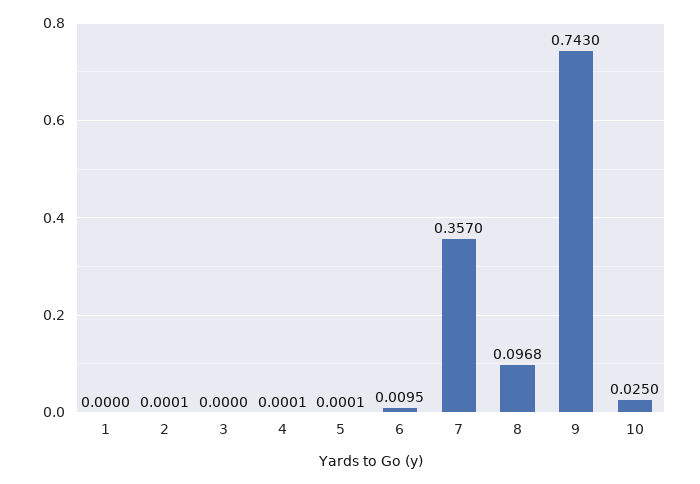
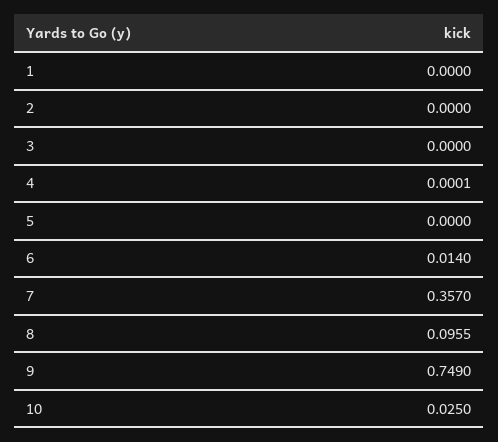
  {
    "1": 0,
-   "2": 0.0001,
+   "2": 0,
    "3": 0,
    "4": 0.0001,
-   "5": 0.0001,
+   "5": 0,
-   "6": 0.0095,
+   "6": 0.014,
    "7": 0.357,
-   "8": 0.0968,
+   "8": 0.0955,
-   "9": 0.743,
+   "9": 0.749,
    "10": 0.025
  }

